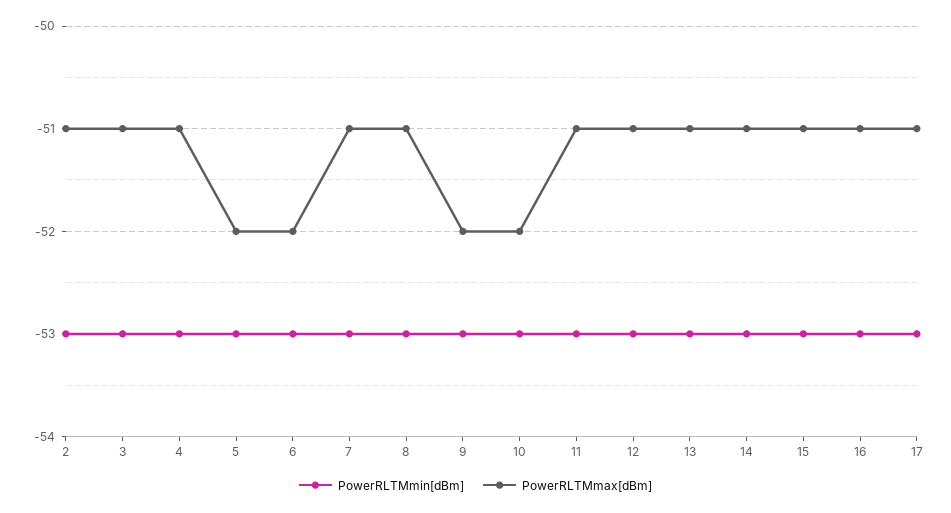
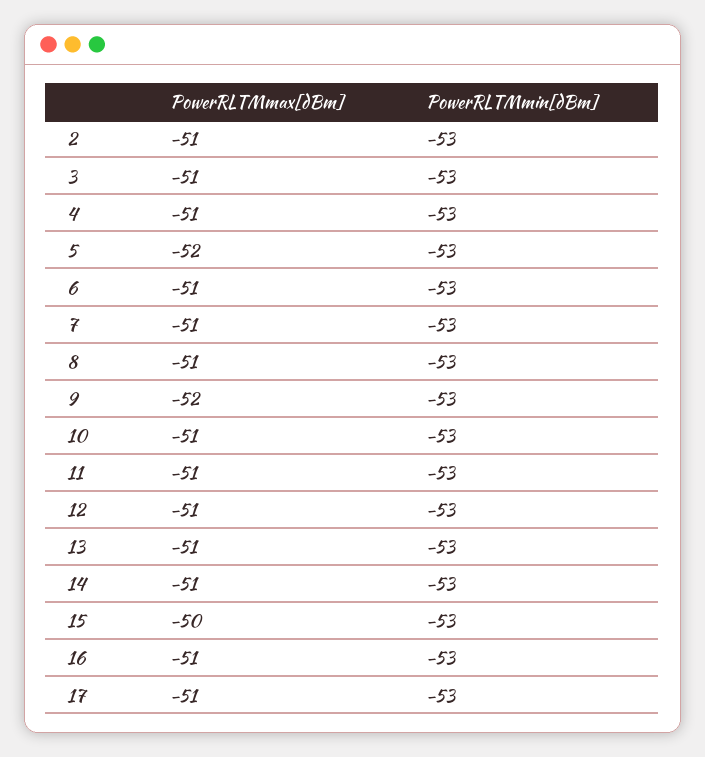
  {
    "PowerRLTMmin[dBm]": {
      "2": -53,
      "3": -53,
      "4": -53,
      "5": -53,
      "6": -53,
      "7": -53,
      "8": -53,
      "9": -53,
      "10": -53,
      "11": -53,
      "12": -53,
      "13": -53,
      "14": -53,
      "15": -53,
      "16": -53,
      "17": -53
    },
    "PowerRLTMmax[dBm]": {
      "2": -51,
      "3": -51,
      "4": -51,
      "5": -52,
-     "6": -52,
+     "6": -51,
      "7": -51,
      "8": -51,
      "9": -52,
-     "10": -52,
+     "10": -51,
      "11": -51,
      "12": -51,
      "13": -51,
      "14": -51,
-     "15": -51,
+     "15": -50,
      "16": -51,
      "17": -51
    }
  }

